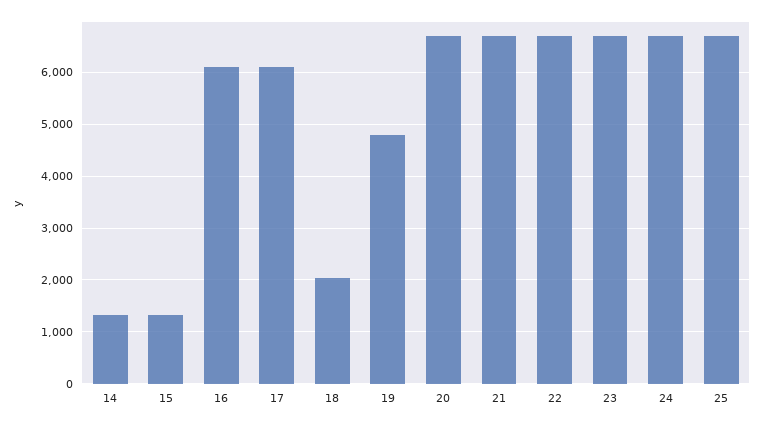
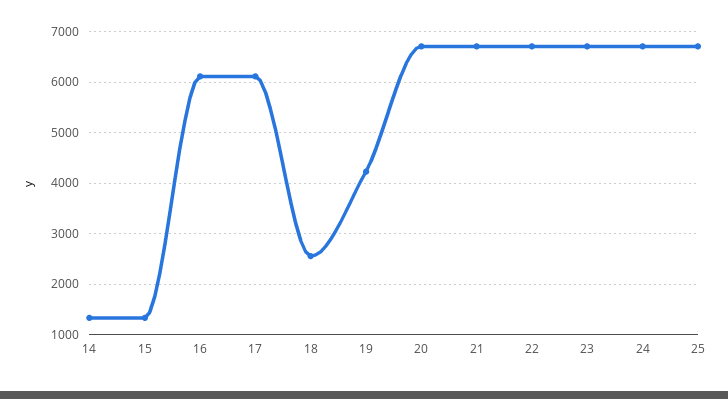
  {
    "14": 1400,
    "15": 1400,
    "16": 6200,
    "17": 6200,
-   "18": 2000,
+   "18": 2600,
-   "19": 4800,
+   "19": 4200,
    "20": 6800,
    "21": 6800,
    "22": 6800,
    "23": 6800,
    "24": 6800,
    "25": 6800
  }

